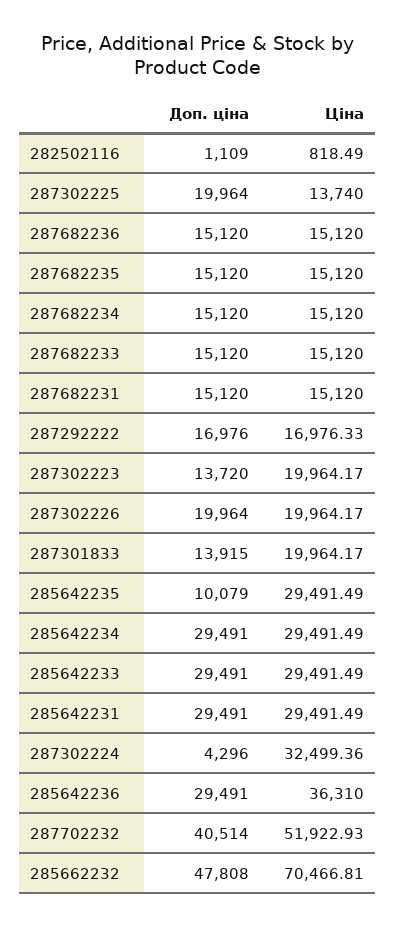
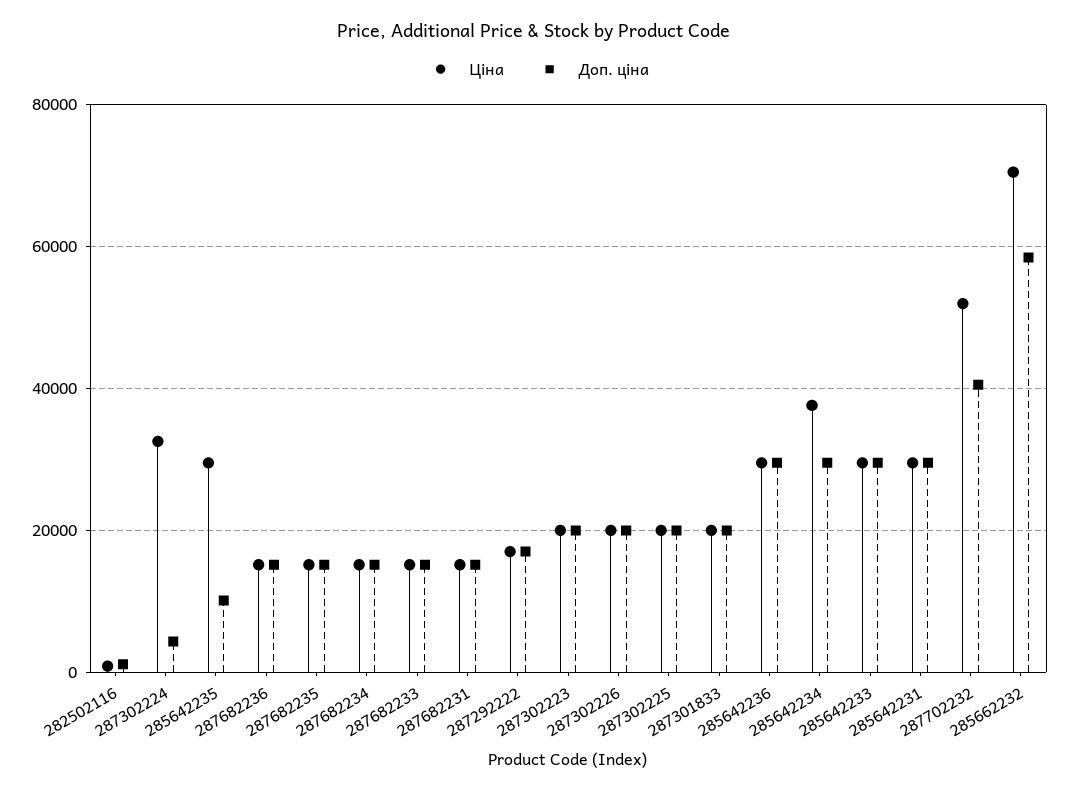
  {
    "Доп. ціна": {
      "282502116": 1109,
      "287302225": 19964,
      "287682236": 15120,
      "287682235": 15120,
      "287682234": 15120,
      "287682233": 15120,
      "287682231": 15120,
      "287292222": 16976,
-     "287302223": 13720,
+     "287302223": 20000,
      "287302226": 19964,
-     "287301833": 13915,
+     "287301833": 20000,
      "285642235": 10079,
      "285642234": 29491,
      "285642233": 29491,
      "285642231": 29491,
      "287302224": 4296,
      "285642236": 29491,
      "287702232": 40514,
-     "285662232": 47808
+     "285662232": 58000
    },
    "Ціна": {
      "282502116": 818.49,
-     "287302225": 13740,
+     "287302225": 20000,
      "287682236": 15120,
      "287682235": 15120,
      "287682234": 15120,
      "287682233": 15120,
      "287682231": 15120,
      "287292222": 16976.33,
      "287302223": 19964.17,
      "287302226": 19964.17,
      "287301833": 19964.17,
      "285642235": 29491.49,
-     "285642234": 29491.49,
+     "285642234": 38000,
      "285642233": 29491.49,
      "285642231": 29491.49,
      "287302224": 32499.36,
-     "285642236": 36310,
+     "285642236": 30000,
      "287702232": 51922.93,
      "285662232": 70466.81
    }
  }

